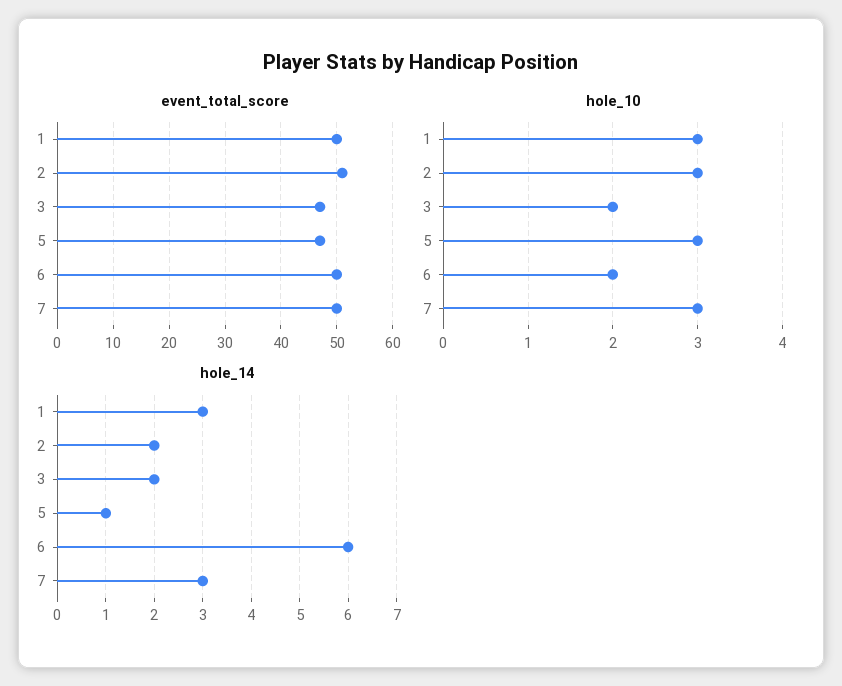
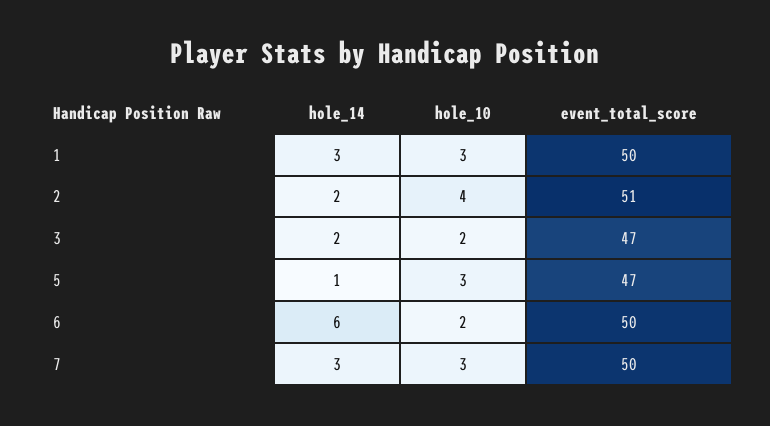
  {
    "event_total_score": {
      "1": 50,
      "2": 51,
      "3": 47,
      "5": 47,
      "6": 50,
      "7": 50
    },
    "hole_10": {
      "1": 3,
-     "2": 3,
+     "2": 4,
      "3": 2,
      "5": 3,
      "6": 2,
      "7": 3
    },
    "hole_14": {
      "1": 3,
      "2": 2,
      "3": 2,
      "5": 1,
      "6": 6,
      "7": 3
    }
  }

